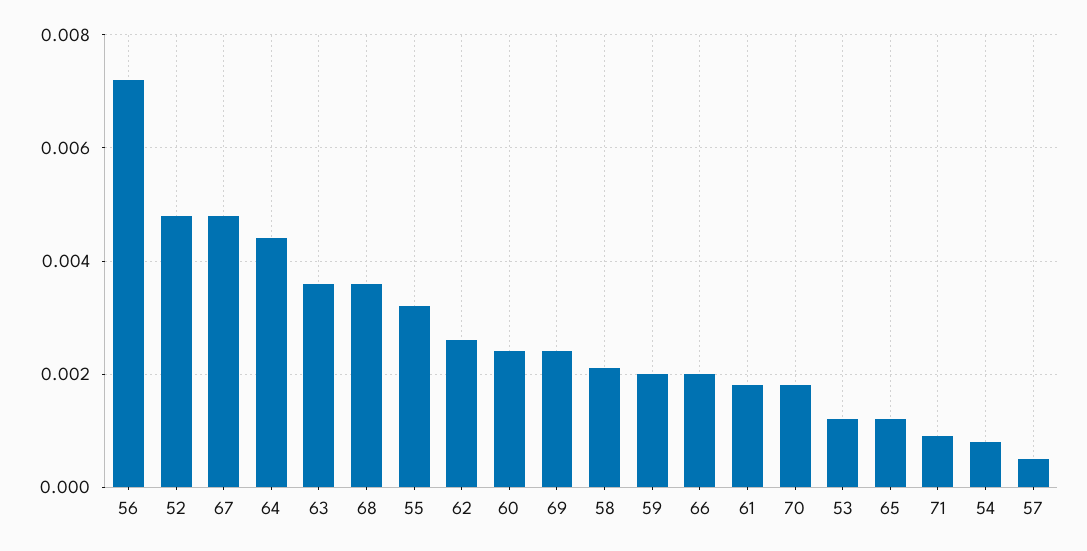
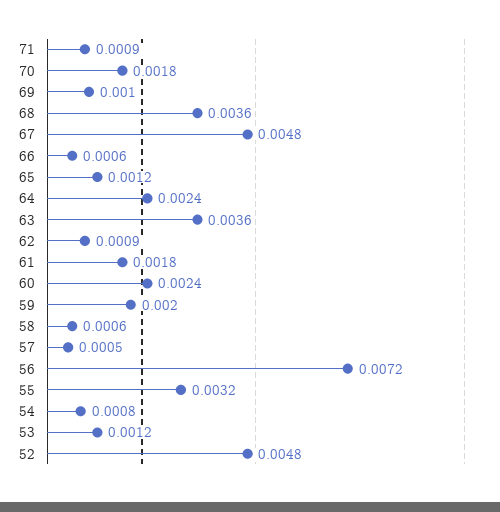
  {
    "56": 0.0072,
    "52": 0.0048,
    "67": 0.0048,
-   "64": 0.0045,
+   "64": 0.0024,
    "63": 0.0036,
    "68": 0.0036,
    "55": 0.0032,
-   "62": 0.0025,
+   "62": 0.0009,
    "60": 0.0024,
-   "69": 0.0025,
+   "69": 0.001,
-   "58": 0.002,
+   "58": 0.0006,
    "59": 0.002,
-   "66": 0.002,
+   "66": 0.0006,
    "61": 0.0018,
    "70": 0.0018,
    "53": 0.0012,
    "65": 0.0012,
    "71": 0.0009,
    "54": 0.0008,
    "57": 0.0005
  }

